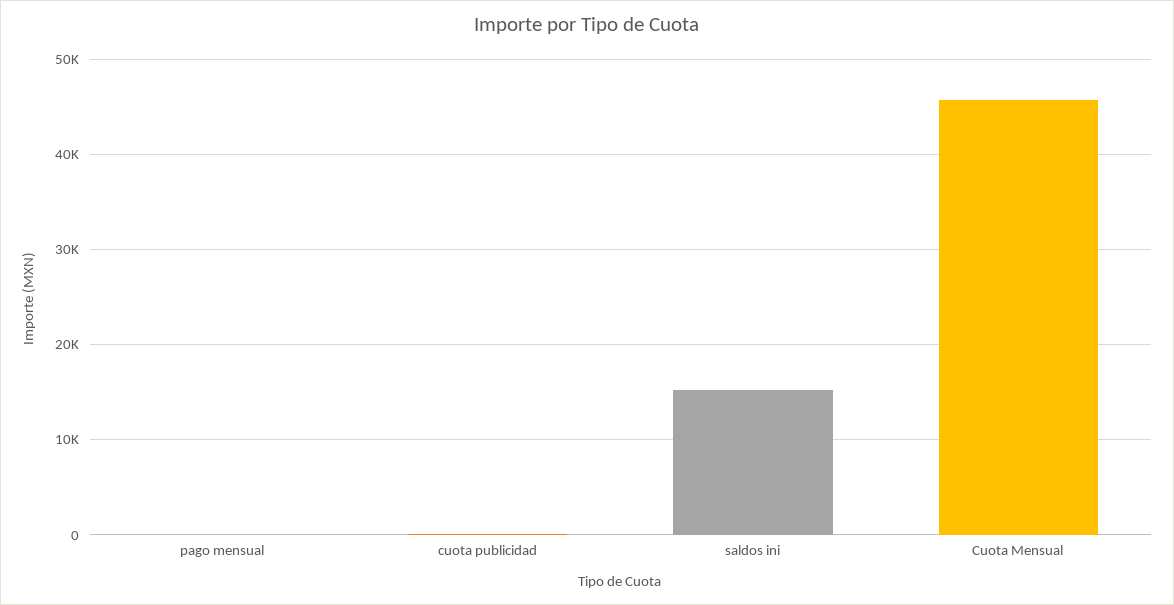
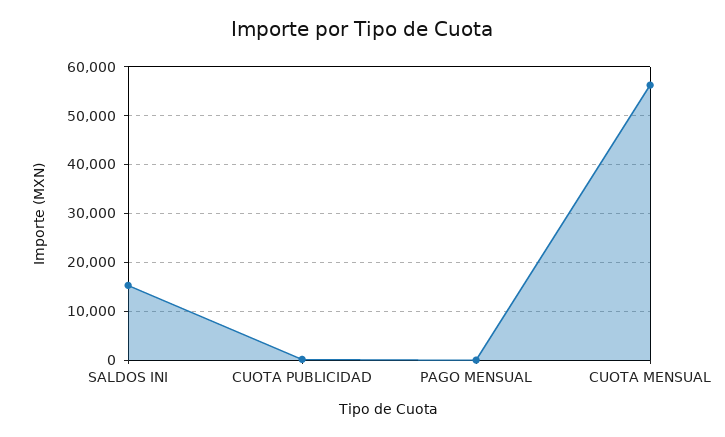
  {
    "pago mensual": 0,
    "cuota publicidad": 0,
    "saldos ini": 15000,
-   "Cuota Mensual": 46000
+   "Cuota Mensual": 56000
  }

